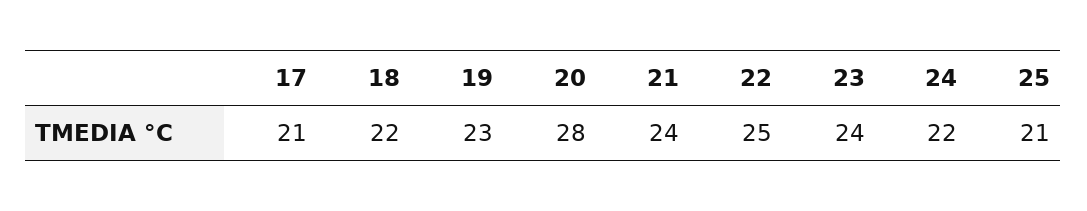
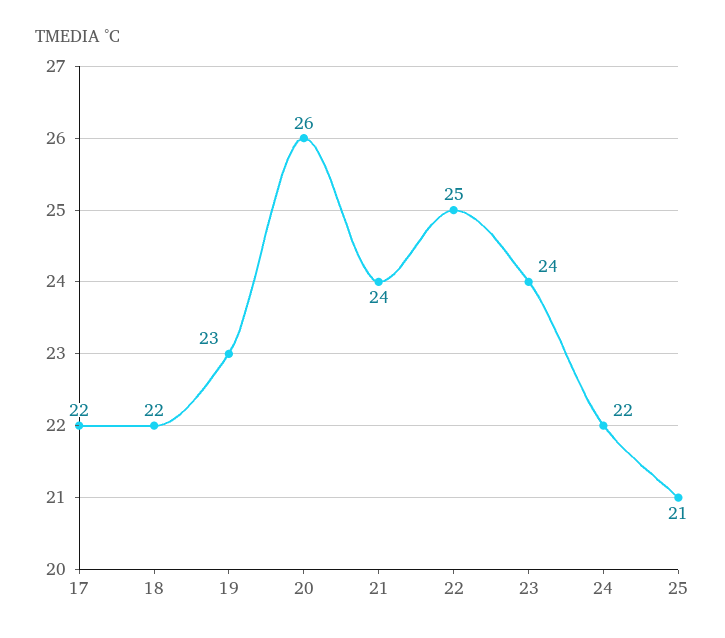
  {
-   "17": 21,
+   "17": 22,
    "18": 22,
    "19": 23,
-   "20": 28,
+   "20": 26,
    "21": 24,
    "22": 25,
    "23": 24,
    "24": 22,
    "25": 21
  }

